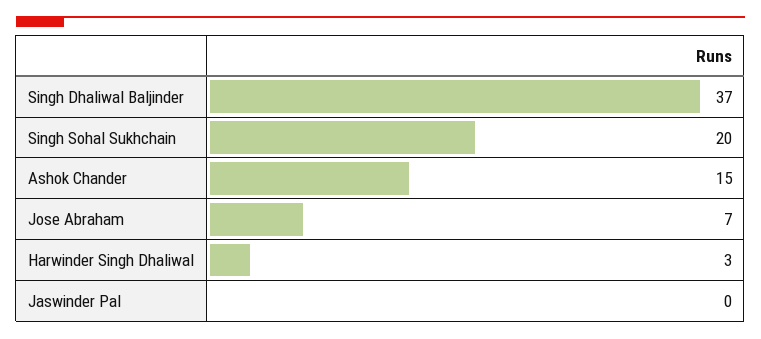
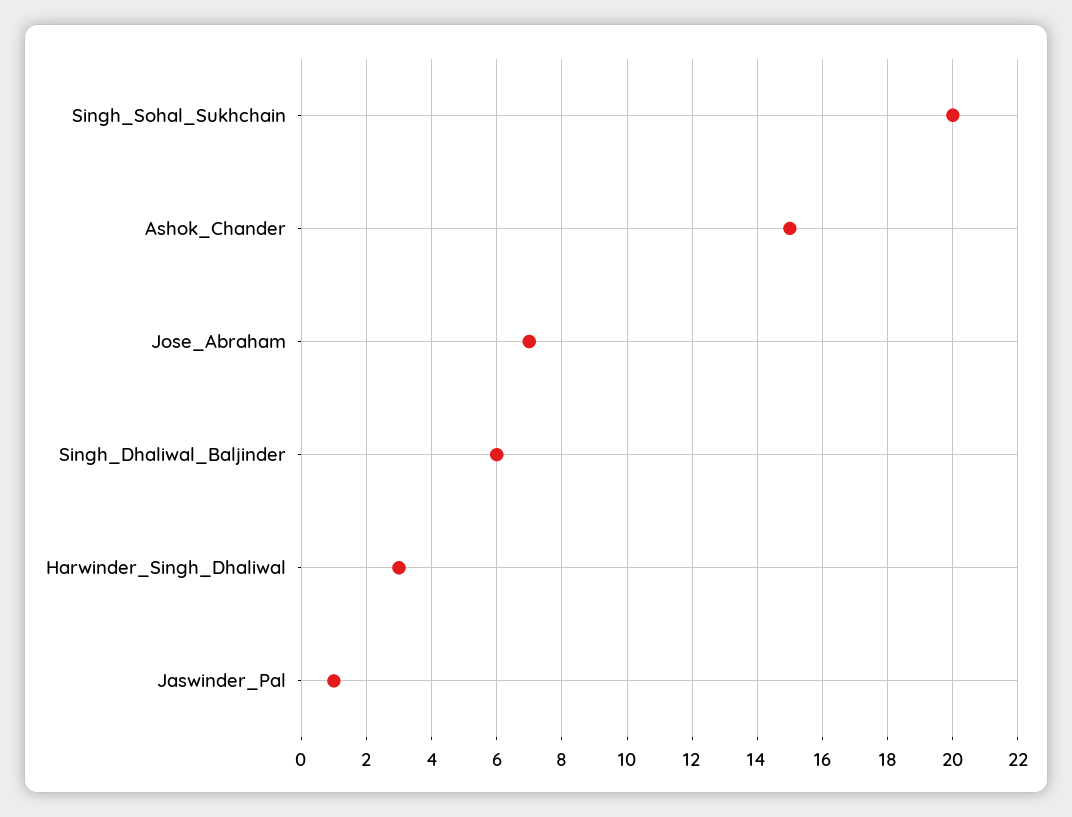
  {
-   "Singh Dhaliwal Baljinder": 37,
+   "Singh Dhaliwal Baljinder": 6,
    "Singh Sohal Sukhchain": 20,
    "Ashok Chander": 15,
    "Jose Abraham": 7,
    "Harwinder Singh Dhaliwal": 3,
-   "Jaswinder Pal": 0
+   "Jaswinder Pal": 1
  }

